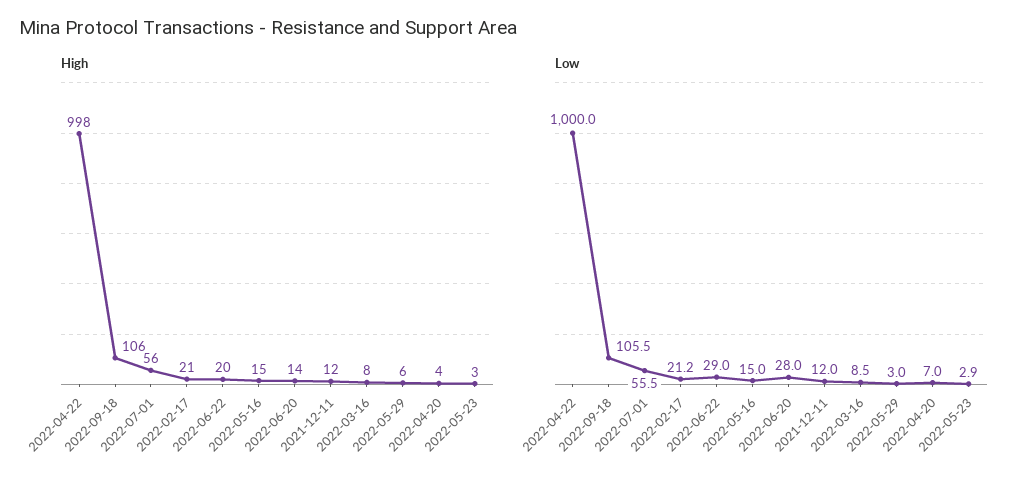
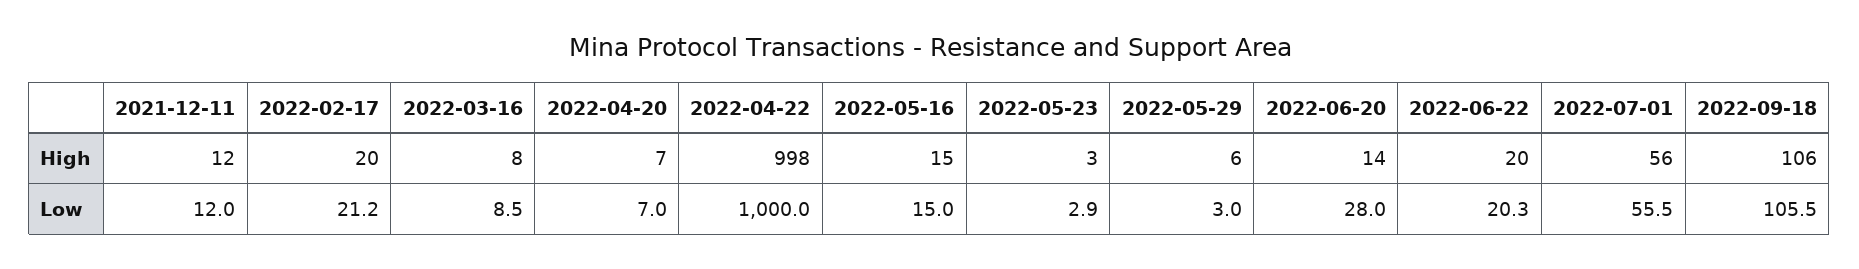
  {
    "High": {
      "2022-04-22": 998,
      "2022-09-18": 106,
      "2022-07-01": 56,
-     "2022-02-17": 21,
+     "2022-02-17": 20,
      "2022-06-22": 20,
      "2022-05-16": 15,
      "2022-06-20": 14,
      "2021-12-11": 12,
      "2022-03-16": 8,
      "2022-05-29": 6,
-     "2022-04-20": 4,
+     "2022-04-20": 7,
      "2022-05-23": 3
    },
    "Low": {
      "2022-04-22": 1000,
      "2022-09-18": 105.5,
      "2022-07-01": 55.5,
      "2022-02-17": 21.2,
-     "2022-06-22": 29,
+     "2022-06-22": 20.3,
      "2022-05-16": 15,
      "2022-06-20": 28,
      "2021-12-11": 12,
      "2022-03-16": 8.5,
      "2022-05-29": 3,
      "2022-04-20": 7,
      "2022-05-23": 2.9
    }
  }

